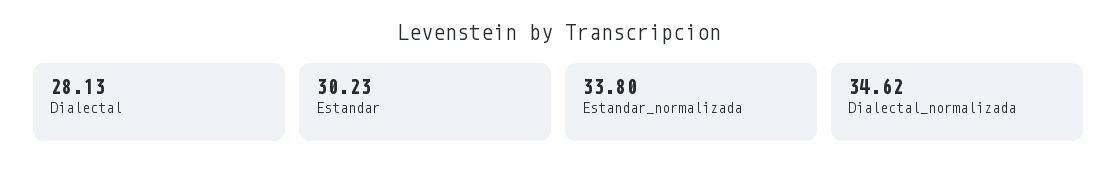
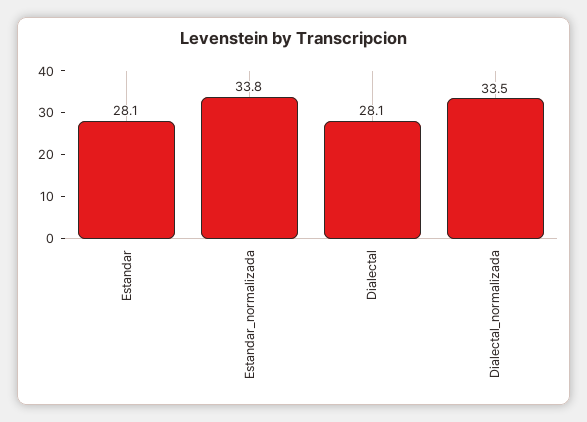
  {
    "Dialectal": 28.13,
-   "Estandar": 30.23,
+   "Estandar": 28.1,
    "Estandar_normalizada": 33.8,
-   "Dialectal_normalizada": 34.62
+   "Dialectal_normalizada": 33.5
  }

